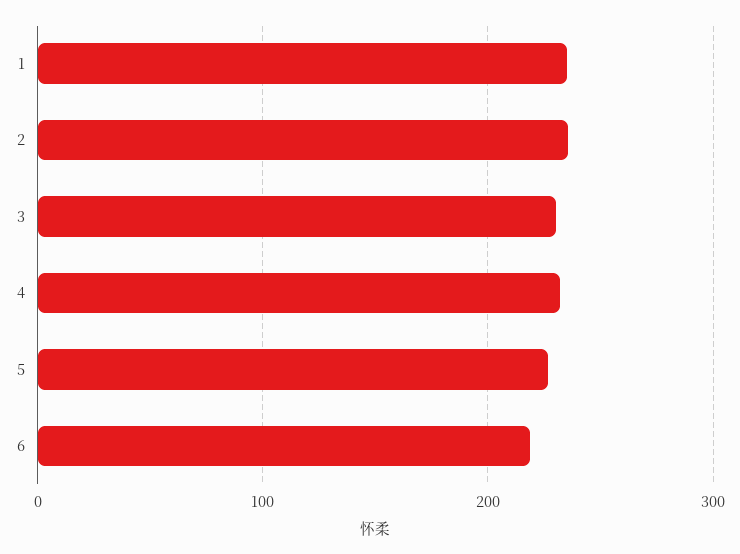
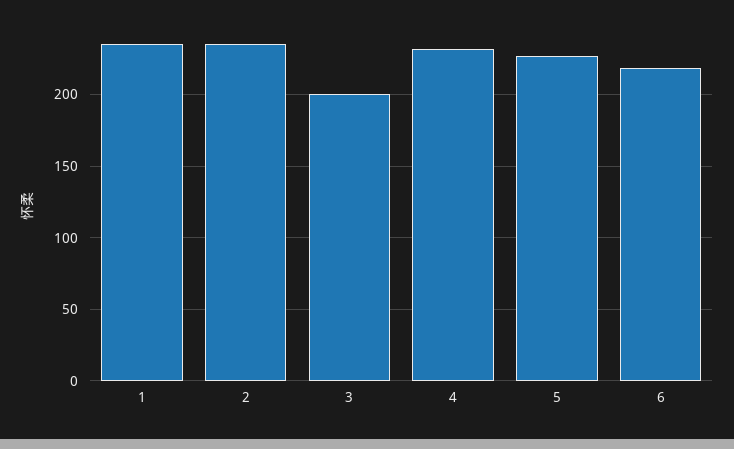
  {
    "1": 235,
    "2": 235,
-   "3": 230,
+   "3": 200,
    "4": 230,
    "5": 225,
    "6": 220
  }

